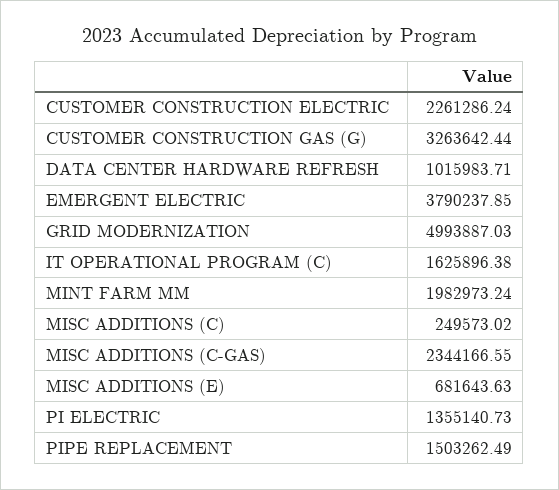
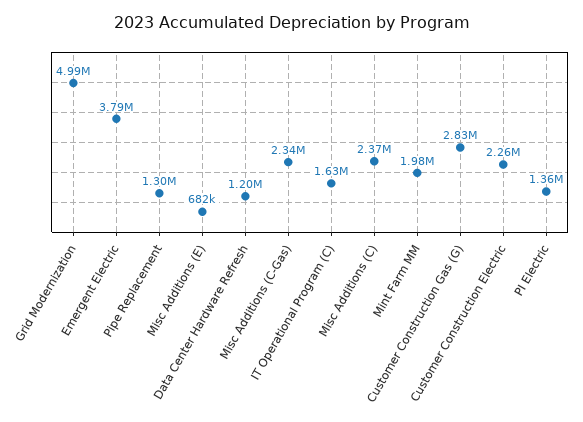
  {
    "CUSTOMER CONSTRUCTION ELECTRIC": 2261286.24,
-   "CUSTOMER CONSTRUCTION GAS (G)": 3263642.44,
+   "CUSTOMER CONSTRUCTION GAS (G)": 2830000,
-   "DATA CENTER HARDWARE REFRESH": 1015983.71,
+   "DATA CENTER HARDWARE REFRESH": 1200000,
    "EMERGENT ELECTRIC": 3790237.85,
    "GRID MODERNIZATION": 4993887.03,
    "IT OPERATIONAL PROGRAM (C)": 1625896.38,
    "MINT FARM MM": 1982973.24,
-   "MISC ADDITIONS (C)": 249573.02,
+   "MISC ADDITIONS (C)": 2370000,
    "MISC ADDITIONS (C-GAS)": 2344166.55,
    "MISC ADDITIONS (E)": 681643.63,
    "PI ELECTRIC": 1355140.73,
-   "PIPE REPLACEMENT": 1503262.49
+   "PIPE REPLACEMENT": 1300000
  }

